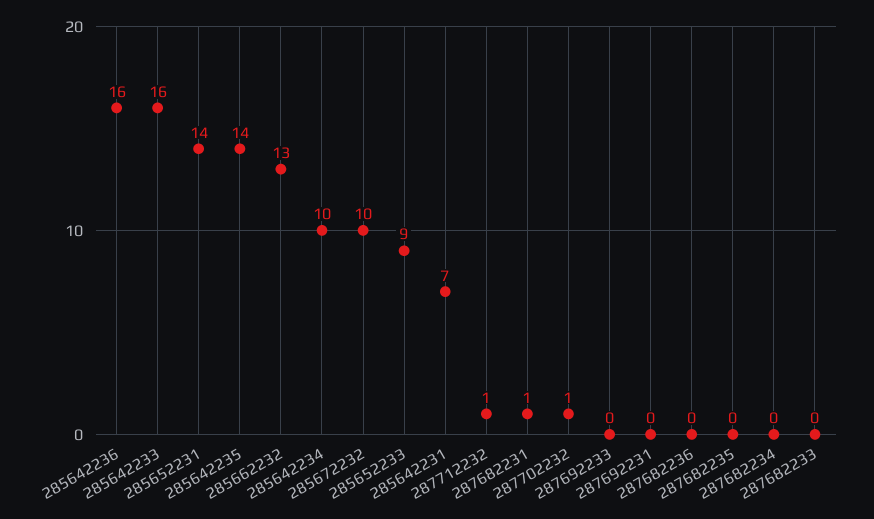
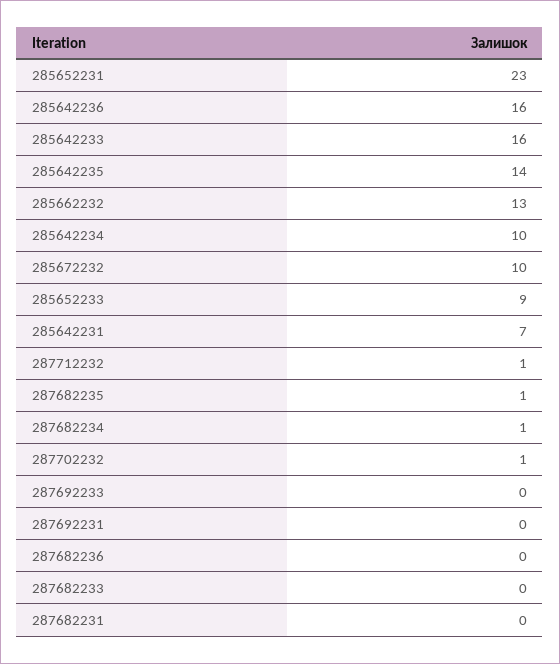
  {
    "285642236": 16,
    "285642233": 16,
-   "285652231": 14,
+   "285652231": 23,
    "285642235": 14,
    "285662232": 13,
    "285642234": 10,
    "285672232": 10,
    "285652233": 9,
    "285642231": 7,
    "287712232": 1,
-   "287682231": 1,
+   "287682231": 0,
    "287702232": 1,
    "287692233": 0,
    "287692231": 0,
    "287682236": 0,
-   "287682235": 0,
+   "287682235": 1,
-   "287682234": 0,
+   "287682234": 1,
    "287682233": 0
  }

